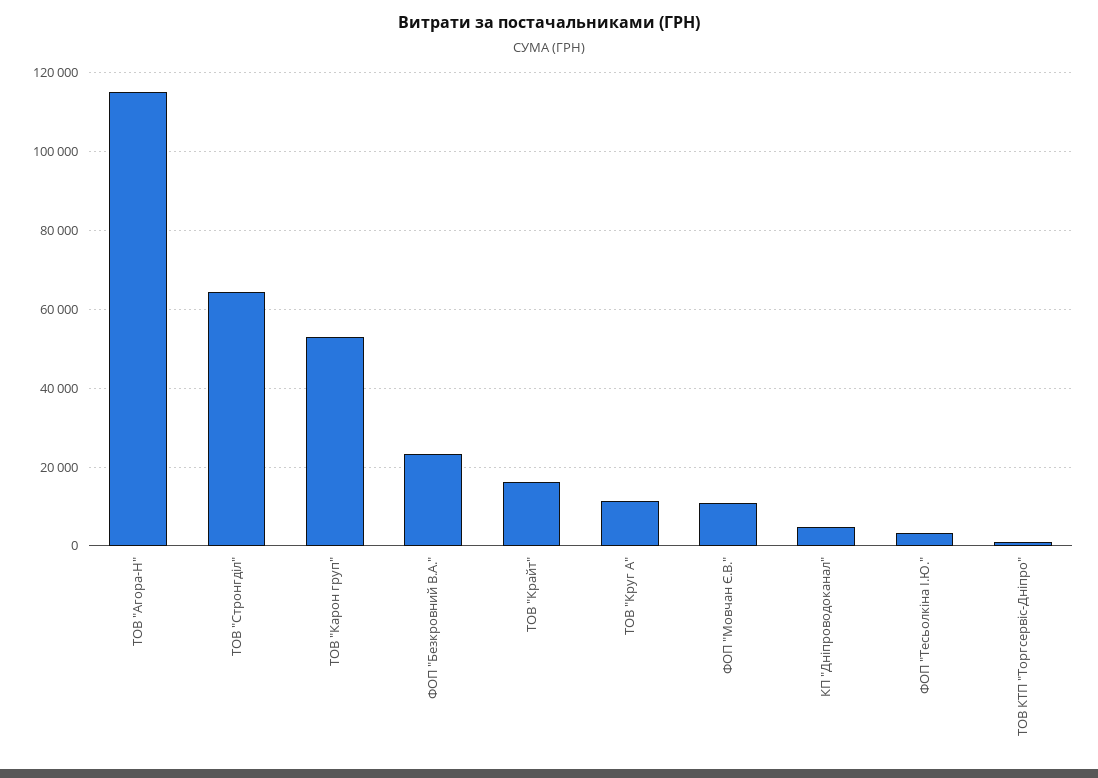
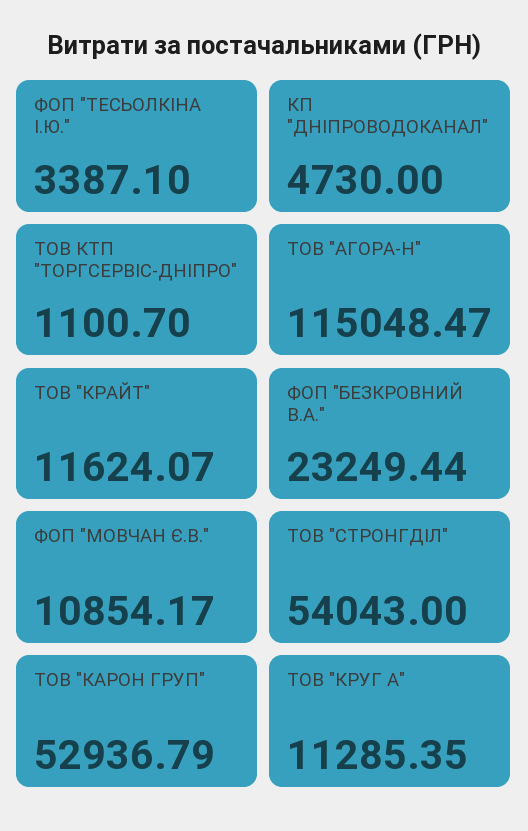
  {
    "ТОВ \"Агора-Н\"": 115048.47,
-   "ТОВ \"Стронгділ\"": 64000,
+   "ТОВ \"Стронгділ\"": 54043,
    "ТОВ \"Карон груп\"": 52936.79,
    "ФОП \"Безкровний В.А.\"": 23249.44,
-   "ТОВ \"Крайт\"": 16000,
+   "ТОВ \"Крайт\"": 11624.07,
    "ТОВ \"Круг А\"": 11285.35,
    "ФОП \"Мовчан Є.В.\"": 10854.17,
    "КП \"Дніпроводоканал\"": 4730,
    "ФОП \"Тесьолкіна І.Ю.\"": 3387.1,
    "ТОВ КТП \"Торгсервіс-Дніпро\"": 1100.7
  }

